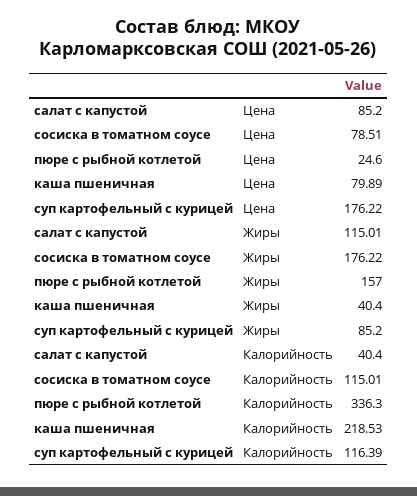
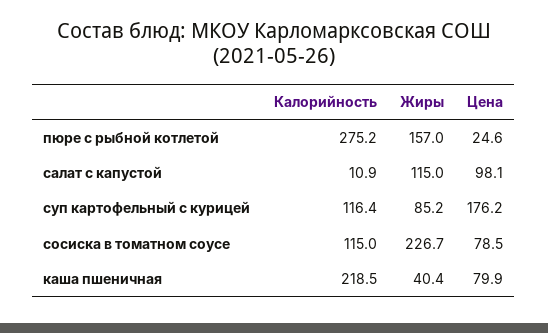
  {
    "салат с капустой": {
-     "Цена": 85.2,
+     "Цена": 98.1,
      "Жиры": 115.01,
-     "Калорийность": 40.4
+     "Калорийность": 10.9
    },
    "сосиска в томатном соусе": {
      "Цена": 78.51,
-     "Жиры": 176.22,
+     "Жиры": 226.7,
      "Калорийность": 115.01
    },
    "пюре с рыбной котлетой": {
      "Цена": 24.6,
      "Жиры": 157,
-     "Калорийность": 336.3
+     "Калорийность": 275.2
    },
    "каша пшеничная": {
      "Цена": 79.89,
      "Жиры": 40.4,
      "Калорийность": 218.53
    },
    "суп картофельный с курицей": {
      "Цена": 176.22,
      "Жиры": 85.2,
      "Калорийность": 116.39
    }
  }

